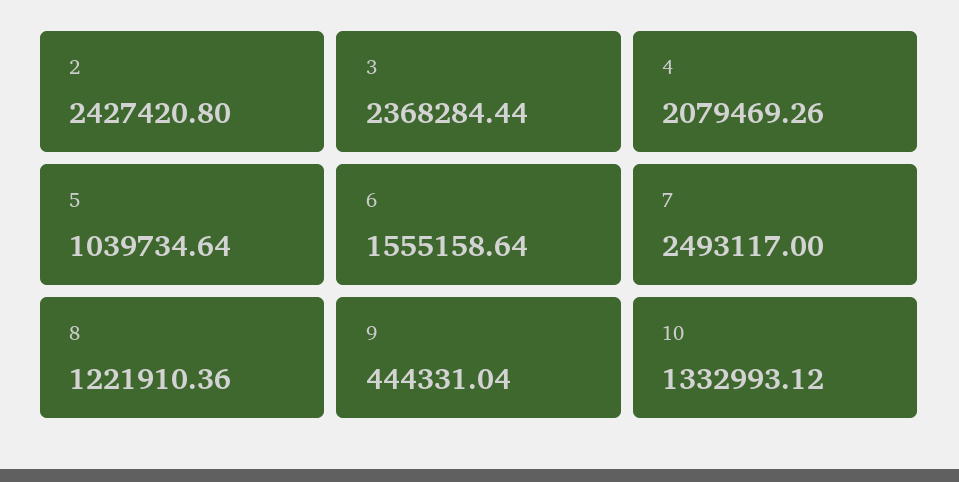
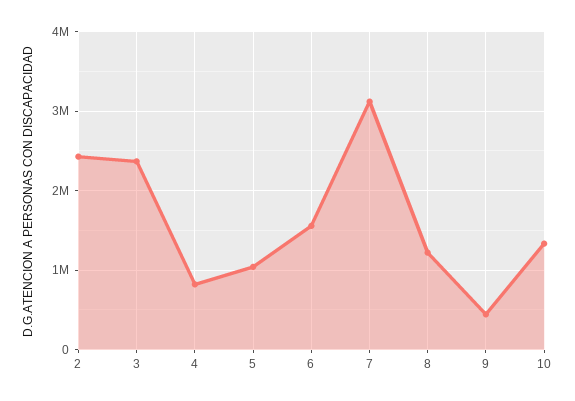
  {
    "2": 2427420.8,
    "3": 2368284.44,
-   "4": 2079469.26,
+   "4": 800000,
    "5": 1039734.64,
    "6": 1555158.64,
-   "7": 2493117,
+   "7": 3100000,
    "8": 1221910.36,
    "9": 444331.04,
    "10": 1332993.12
  }

